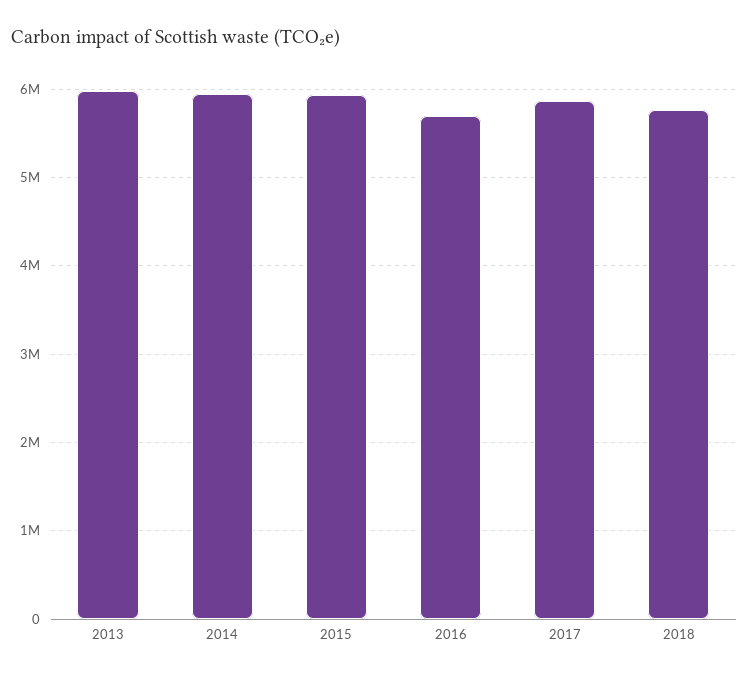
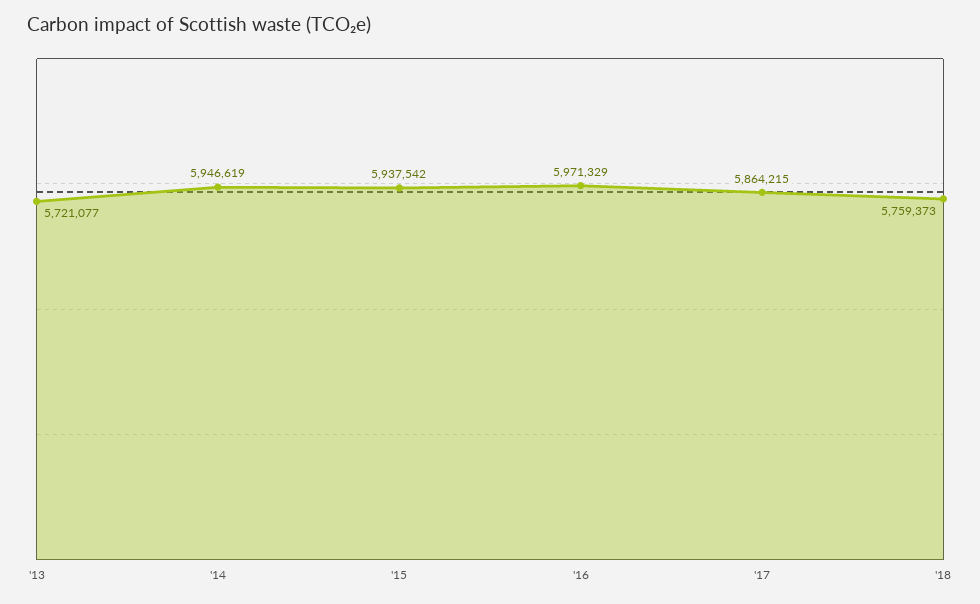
  {
-   "2013": 6000000,
+   "2013": 5721077,
    "2014": 5946619,
    "2015": 5937542,
-   "2016": 5700000,
+   "2016": 5971329,
    "2017": 5864215,
    "2018": 5759373
  }

